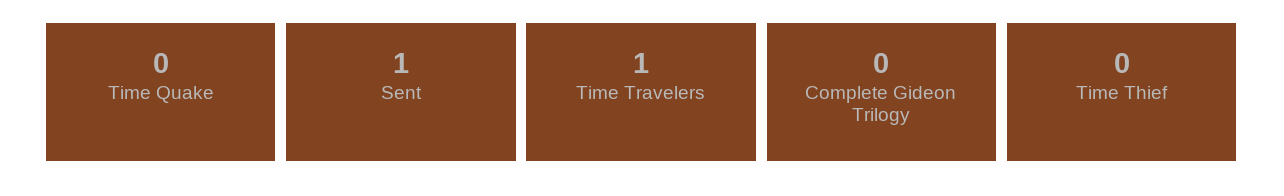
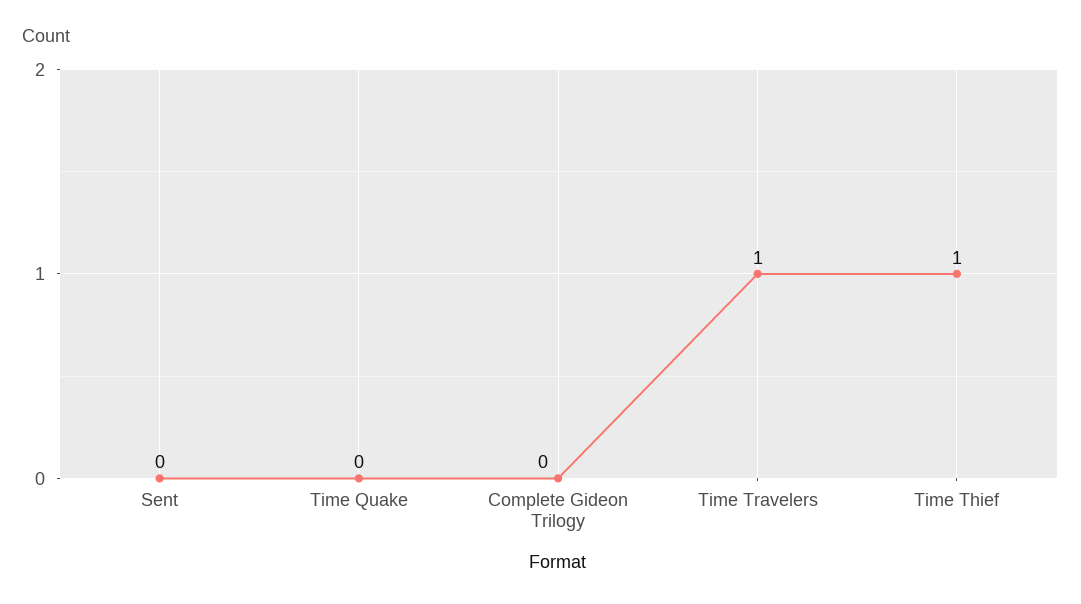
  {
    "Time Quake": 0,
-   "Sent": 1,
+   "Sent": 0,
    "Time Travelers": 1,
    "Complete Gideon Trilogy": 0,
-   "Time Thief": 0
+   "Time Thief": 1
  }

